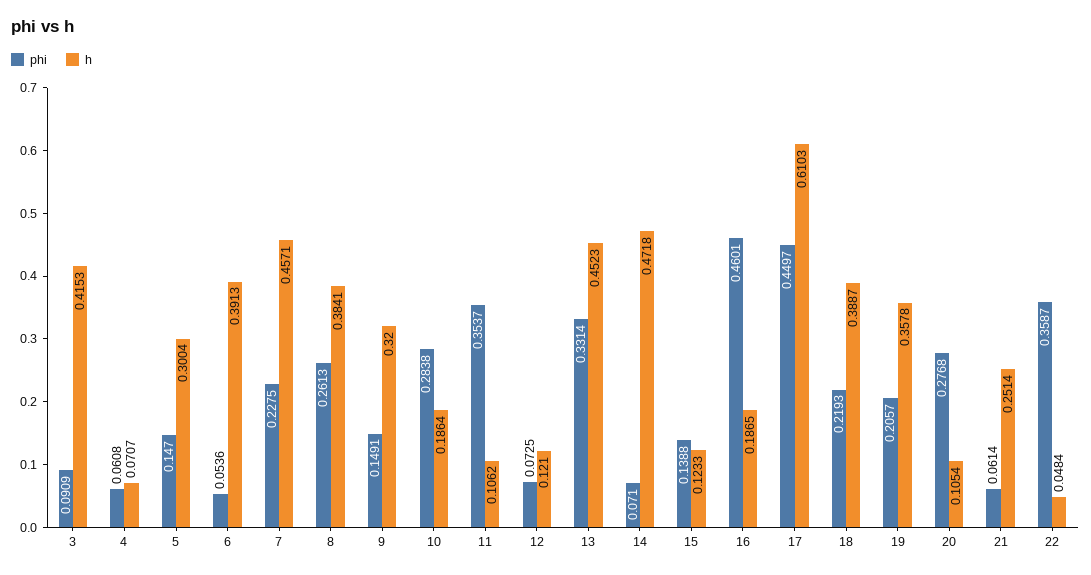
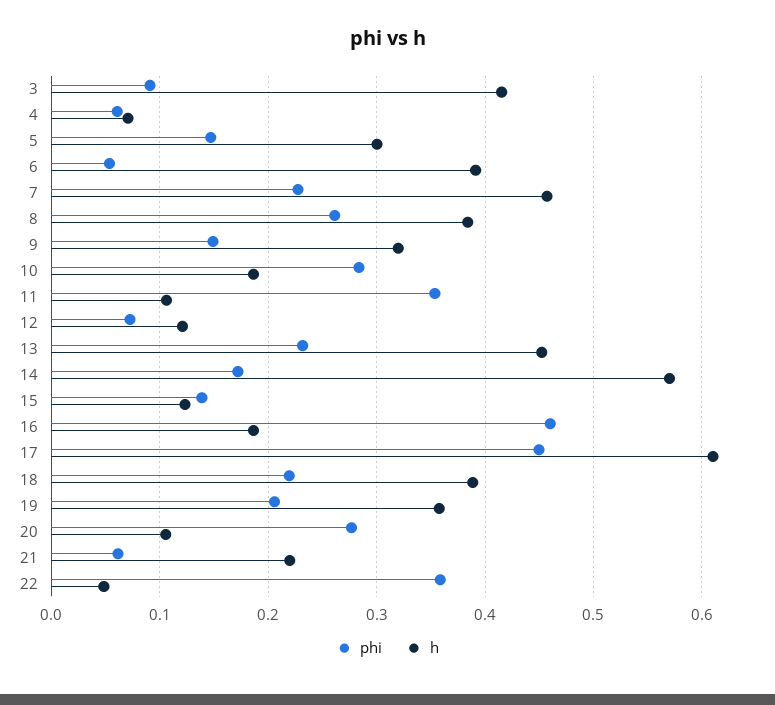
  {
    "phi": {
      "3": 0.0909,
      "4": 0.0608,
      "5": 0.147,
      "6": 0.0536,
      "7": 0.2275,
      "8": 0.2613,
      "9": 0.1491,
      "10": 0.2838,
      "11": 0.3537,
      "12": 0.0725,
-     "13": 0.3314,
+     "13": 0.23,
-     "14": 0.071,
+     "14": 0.17,
      "15": 0.1388,
      "16": 0.4601,
      "17": 0.4497,
      "18": 0.2193,
      "19": 0.2057,
      "20": 0.2768,
      "21": 0.0614,
      "22": 0.3587
    },
    "h": {
      "3": 0.4153,
      "4": 0.0707,
      "5": 0.3004,
      "6": 0.3913,
      "7": 0.4571,
      "8": 0.3841,
      "9": 0.32,
      "10": 0.1864,
      "11": 0.1062,
      "12": 0.121,
      "13": 0.4523,
-     "14": 0.4718,
+     "14": 0.57,
      "15": 0.1233,
      "16": 0.1865,
      "17": 0.6103,
      "18": 0.3887,
      "19": 0.3578,
      "20": 0.1054,
-     "21": 0.2514,
+     "21": 0.22,
      "22": 0.0484
    }
  }

